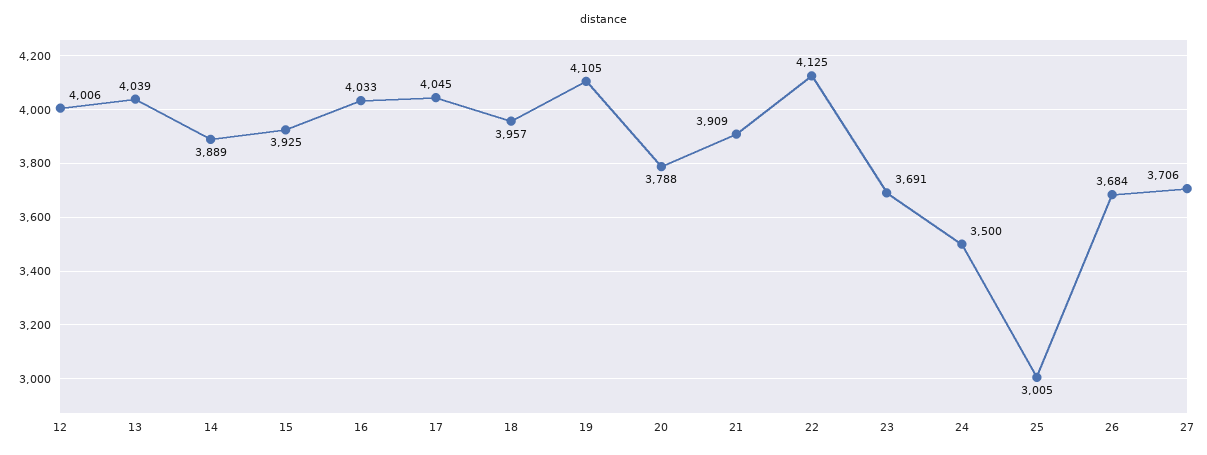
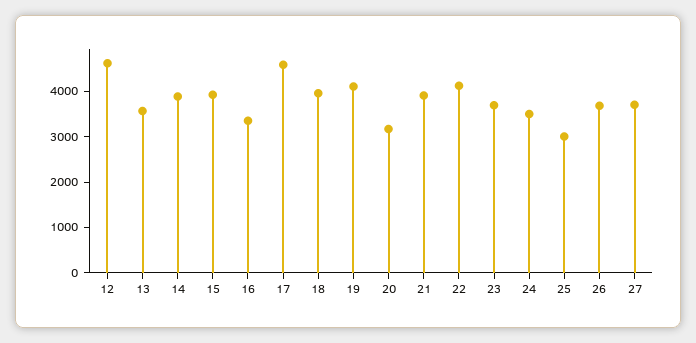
  {
-   "12": 4006,
+   "12": 4600,
-   "13": 4039,
+   "13": 3600,
    "14": 3889,
    "15": 3925,
-   "16": 4033,
+   "16": 3400,
-   "17": 4045,
+   "17": 4600,
    "18": 3957,
    "19": 4105,
-   "20": 3788,
+   "20": 3200,
    "21": 3909,
    "22": 4125,
    "23": 3691,
    "24": 3500,
    "25": 3005,
    "26": 3684,
    "27": 3706
  }

